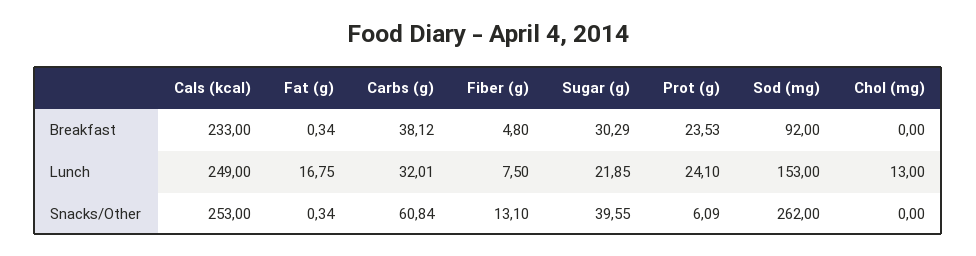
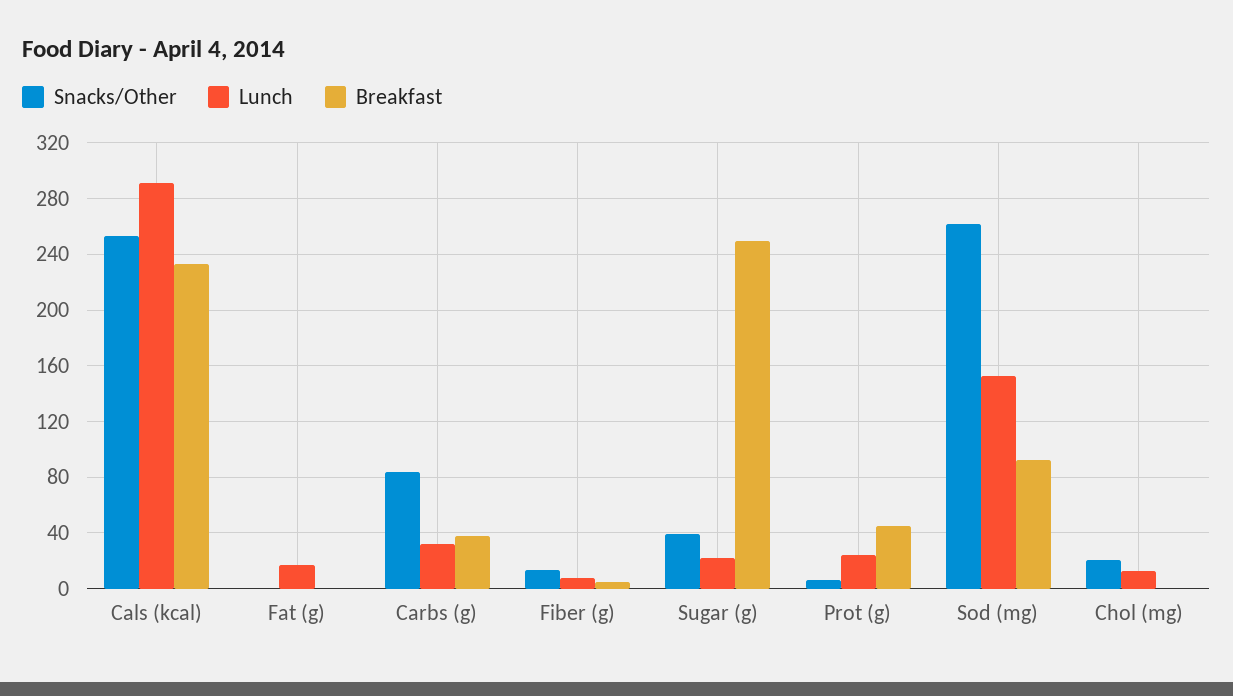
  {
    "Breakfast": {
      "Cals (kcal)": 233,
      "Fat (g)": 0.34,
      "Carbs (g)": 38.12,
      "Fiber (g)": 4.8,
-     "Sugar (g)": 30.29,
+     "Sugar (g)": 250,
-     "Prot (g)": 23.53,
+     "Prot (g)": 45,
      "Sod (mg)": 92,
      "Chol (mg)": 0
    },
    "Lunch": {
-     "Cals (kcal)": 249,
+     "Cals (kcal)": 290,
      "Fat (g)": 16.75,
      "Carbs (g)": 32.01,
      "Fiber (g)": 7.5,
      "Sugar (g)": 21.85,
      "Prot (g)": 24.1,
      "Sod (mg)": 153,
      "Chol (mg)": 13
    },
    "Snacks/Other": {
      "Cals (kcal)": 253,
      "Fat (g)": 0.34,
-     "Carbs (g)": 60.84,
+     "Carbs (g)": 85,
      "Fiber (g)": 13.1,
      "Sugar (g)": 39.55,
      "Prot (g)": 6.09,
      "Sod (mg)": 262,
-     "Chol (mg)": 0
+     "Chol (mg)": 20
    }
  }

